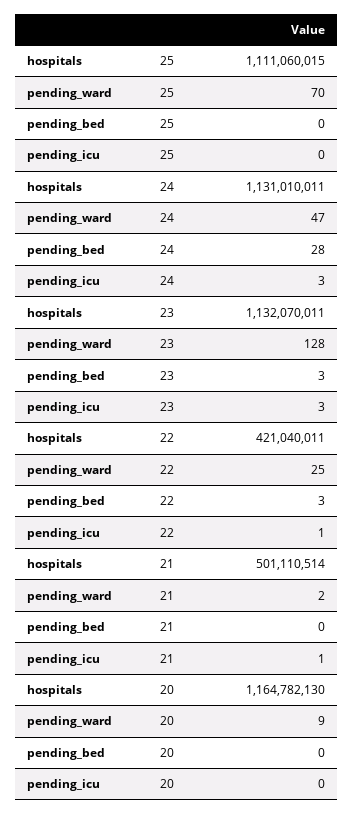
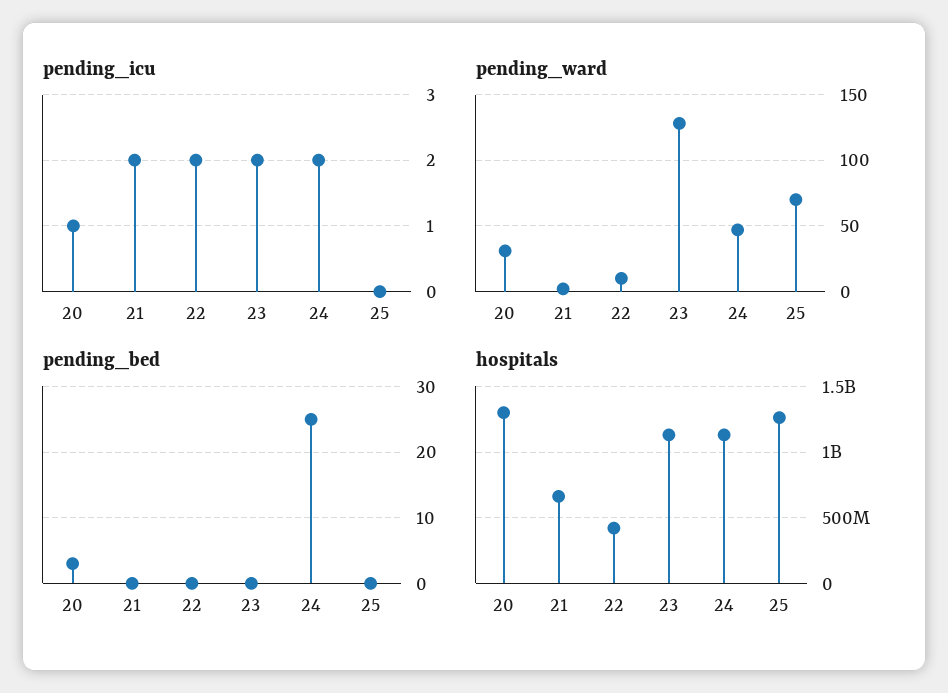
  {
    "hospitals": {
-     "25": 1111060015,
+     "25": 1250000000,
      "24": 1131010011,
      "23": 1132070011,
      "22": 421040011,
-     "21": 501110514,
+     "21": 650000000,
-     "20": 1164782130
+     "20": 1300000000
    },
    "pending_ward": {
      "25": 70,
      "24": 47,
      "23": 128,
-     "22": 25,
+     "22": 10,
      "21": 2,
-     "20": 9
+     "20": 30
    },
    "pending_bed": {
      "25": 0,
-     "24": 28,
+     "24": 25,
-     "23": 3,
+     "23": 0,
-     "22": 3,
+     "22": 0,
      "21": 0,
-     "20": 0
+     "20": 3
    },
    "pending_icu": {
      "25": 0,
-     "24": 3,
+     "24": 2,
-     "23": 3,
+     "23": 2,
-     "22": 1,
+     "22": 2,
-     "21": 1,
+     "21": 2,
-     "20": 0
+     "20": 1
    }
  }

